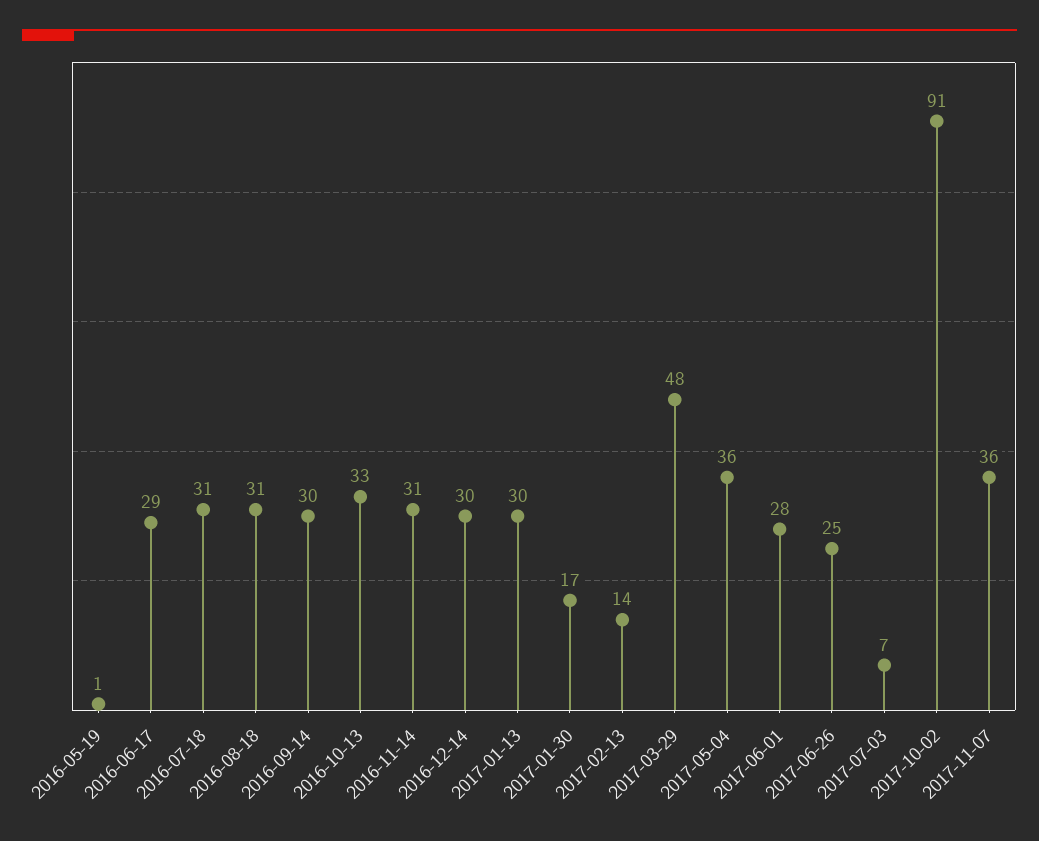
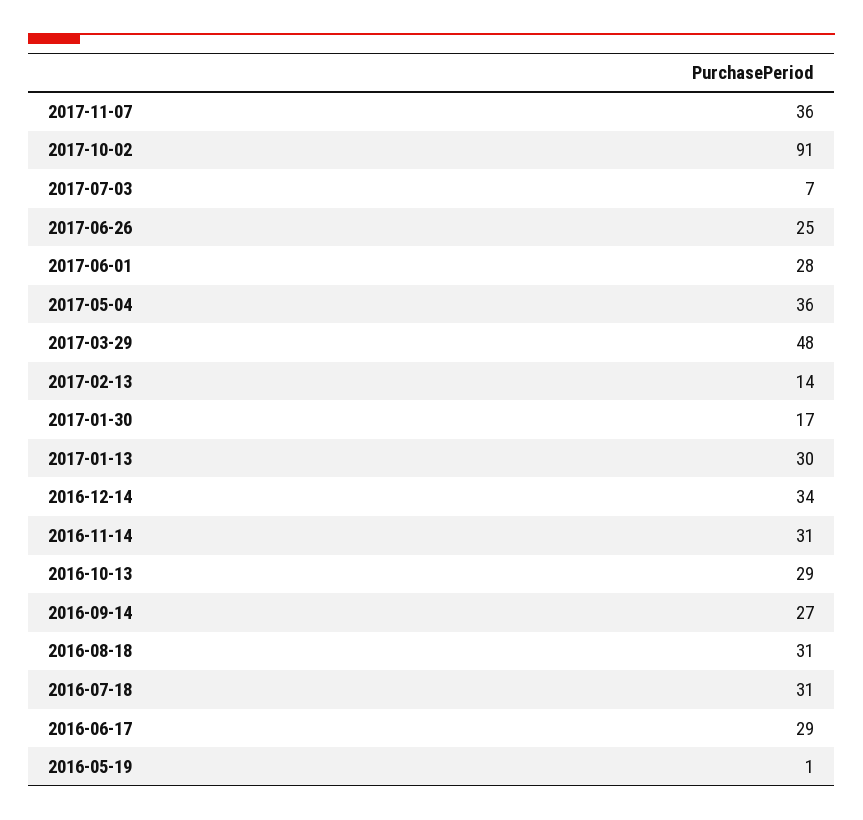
  {
    "2016-05-19": 1,
    "2016-06-17": 29,
    "2016-07-18": 31,
    "2016-08-18": 31,
-   "2016-09-14": 30,
+   "2016-09-14": 27,
-   "2016-10-13": 33,
+   "2016-10-13": 29,
    "2016-11-14": 31,
-   "2016-12-14": 30,
+   "2016-12-14": 34,
    "2017-01-13": 30,
    "2017-01-30": 17,
    "2017-02-13": 14,
    "2017-03-29": 48,
    "2017-05-04": 36,
    "2017-06-01": 28,
    "2017-06-26": 25,
    "2017-07-03": 7,
    "2017-10-02": 91,
    "2017-11-07": 36
  }

